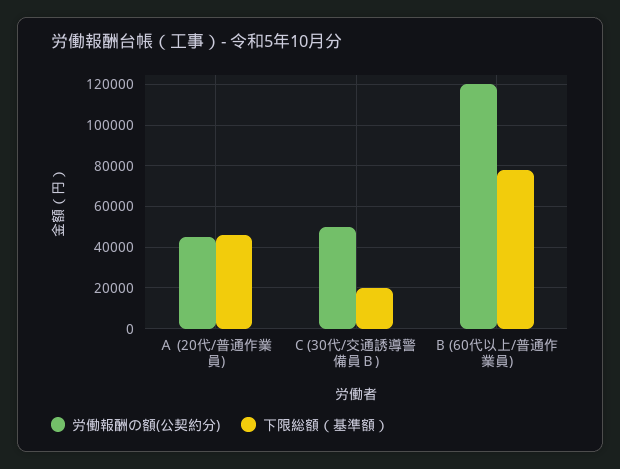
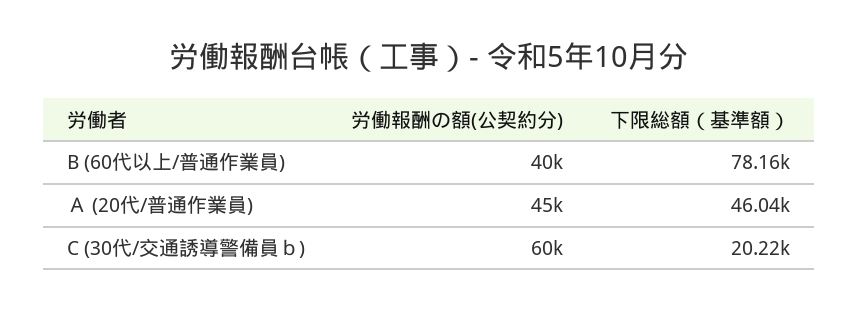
  {
    "労働報酬の額(公契約分)": {
      "Ａ (20代/普通作業員)": 45000,
-     "C (30代/交通誘導警備員Ｂ)": 50000,
+     "C (30代/交通誘導警備員Ｂ)": 60000,
-     "B (60代以上/普通作業員)": 120000
+     "B (60代以上/普通作業員)": 40000
    },
    "下限総額（基準額）": {
      "Ａ (20代/普通作業員)": 46040,
      "C (30代/交通誘導警備員Ｂ)": 20220,
      "B (60代以上/普通作業員)": 78160
    }
  }

